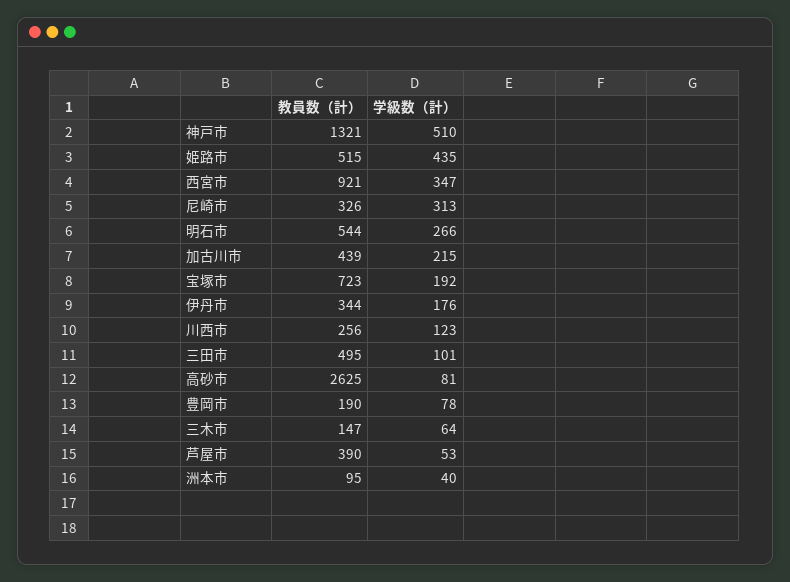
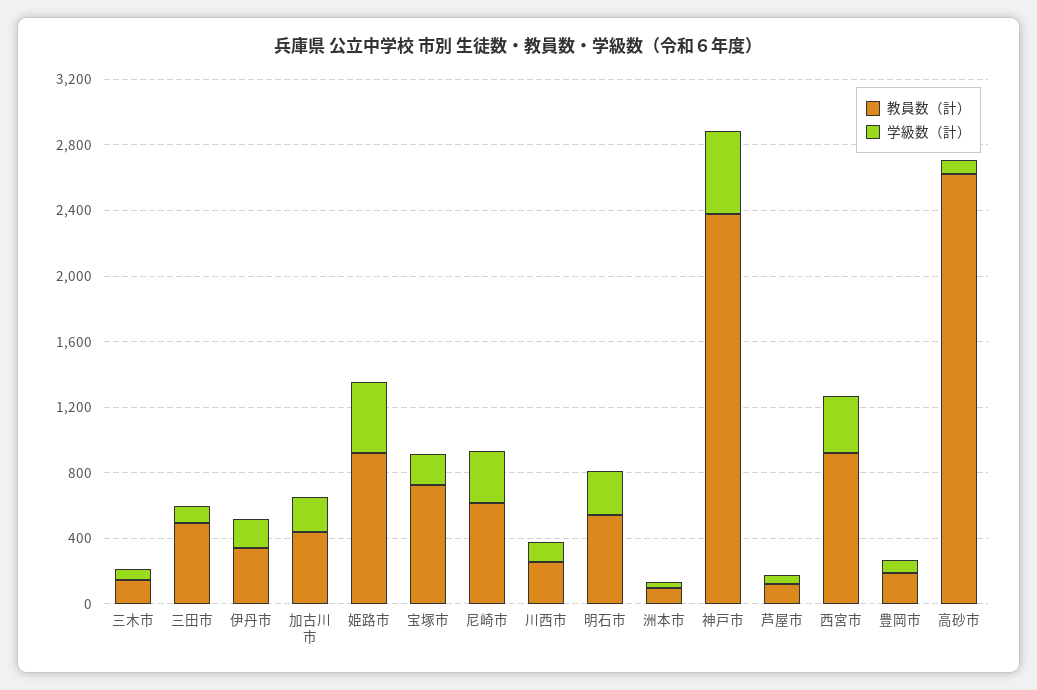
  {
    "教員数（計）": {
-     "神戸市": 1321,
+     "神戸市": 2400,
-     "姫路市": 515,
+     "姫路市": 900,
      "西宮市": 921,
-     "尼崎市": 326,
+     "尼崎市": 600,
      "明石市": 544,
      "加古川市": 439,
      "宝塚市": 723,
      "伊丹市": 344,
      "川西市": 256,
      "三田市": 495,
      "高砂市": 2625,
      "豊岡市": 190,
      "三木市": 147,
-     "芦屋市": 390,
+     "芦屋市": 100,
      "洲本市": 95
    },
    "学級数（計）": {
      "神戸市": 510,
      "姫路市": 435,
      "西宮市": 347,
      "尼崎市": 313,
      "明石市": 266,
      "加古川市": 215,
      "宝塚市": 192,
      "伊丹市": 176,
      "川西市": 123,
      "三田市": 101,
      "高砂市": 81,
      "豊岡市": 78,
      "三木市": 64,
      "芦屋市": 53,
      "洲本市": 40
    }
  }

